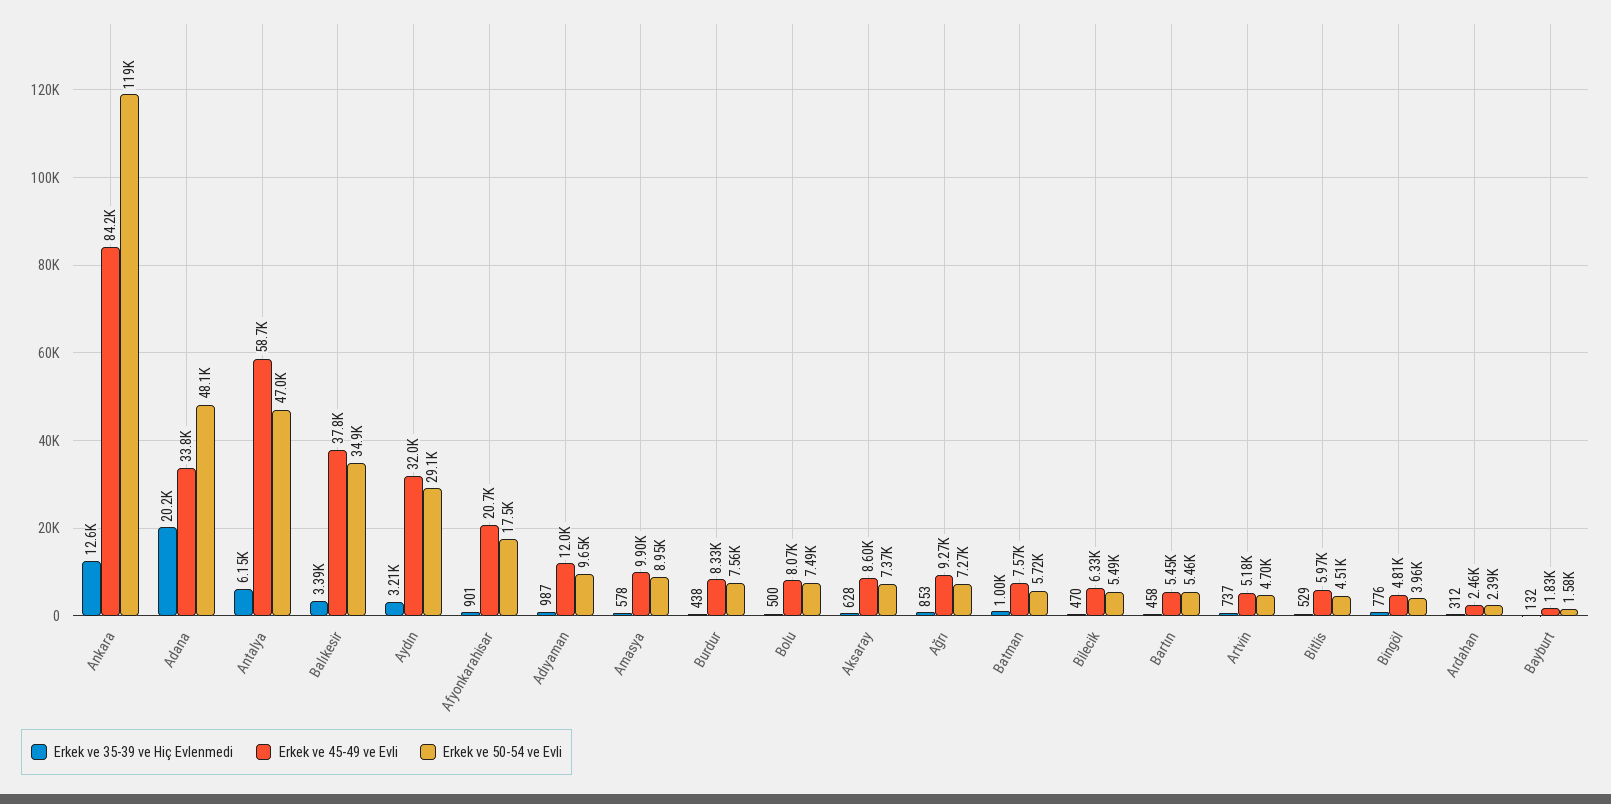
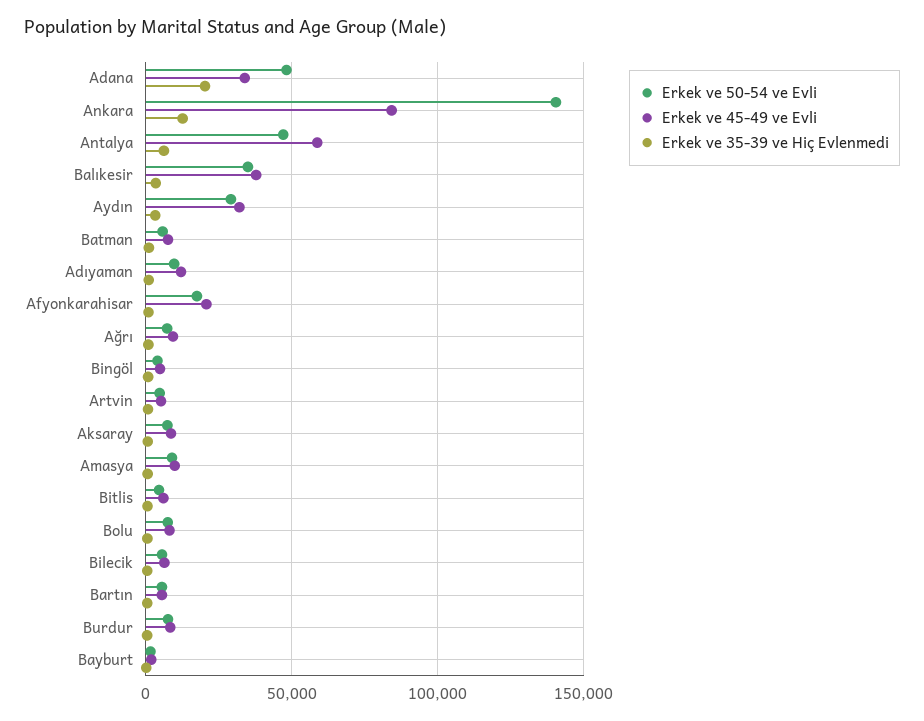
  {
    "Erkek ve 35-39 ve Hiç Evlenmedi": {
      "Ankara": 12600,
      "Adana": 20200,
      "Antalya": 6150,
      "Balıkesir": 3390,
      "Aydın": 3210,
      "Afyonkarahisar": 901,
      "Adıyaman": 987,
      "Amasya": 578,
      "Burdur": 438,
      "Bolu": 500,
      "Aksaray": 628,
      "Ağrı": 853,
      "Batman": 1000,
      "Bilecik": 470,
      "Bartın": 458,
      "Artvin": 737,
      "Bitlis": 529,
      "Bingöl": 776,
-     "Ardahan": 312,
      "Bayburt": 132
    },
    "Erkek ve 45-49 ve Evli": {
      "Ankara": 84200,
      "Adana": 33800,
      "Antalya": 58700,
      "Balıkesir": 37800,
      "Aydın": 32000,
      "Afyonkarahisar": 20700,
      "Adıyaman": 12000,
      "Amasya": 9900,
      "Burdur": 8330,
      "Bolu": 8070,
      "Aksaray": 8600,
      "Ağrı": 9270,
      "Batman": 7570,
      "Bilecik": 6330,
      "Bartın": 5450,
      "Artvin": 5180,
      "Bitlis": 5970,
      "Bingöl": 4810,
-     "Ardahan": 2460,
      "Bayburt": 1830
    },
    "Erkek ve 50-54 ve Evli": {
-     "Ankara": 119000,
+     "Ankara": 140000,
      "Adana": 48100,
      "Antalya": 47000,
      "Balıkesir": 34900,
      "Aydın": 29100,
      "Afyonkarahisar": 17500,
      "Adıyaman": 9650,
      "Amasya": 8950,
      "Burdur": 7560,
      "Bolu": 7490,
      "Aksaray": 7370,
      "Ağrı": 7270,
      "Batman": 5720,
      "Bilecik": 5490,
      "Bartın": 5460,
      "Artvin": 4700,
      "Bitlis": 4510,
      "Bingöl": 3960,
-     "Ardahan": 2390,
      "Bayburt": 1580
    }
  }

